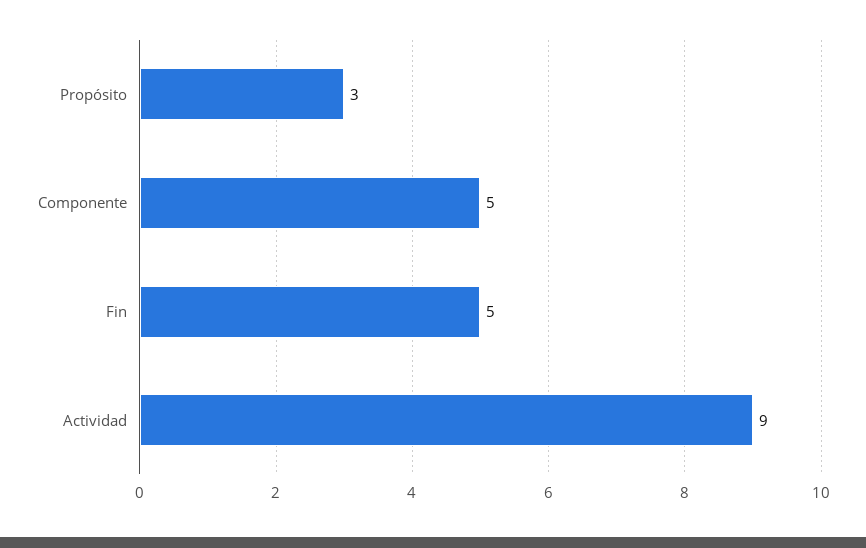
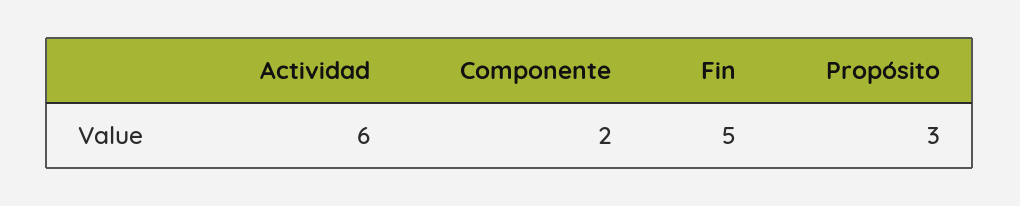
  {
    "Propósito": 3,
-   "Componente": 5,
+   "Componente": 2,
    "Fin": 5,
-   "Actividad": 9
+   "Actividad": 6
  }

